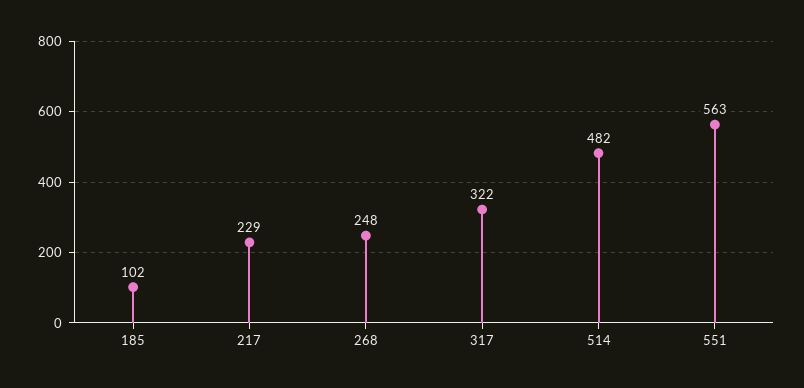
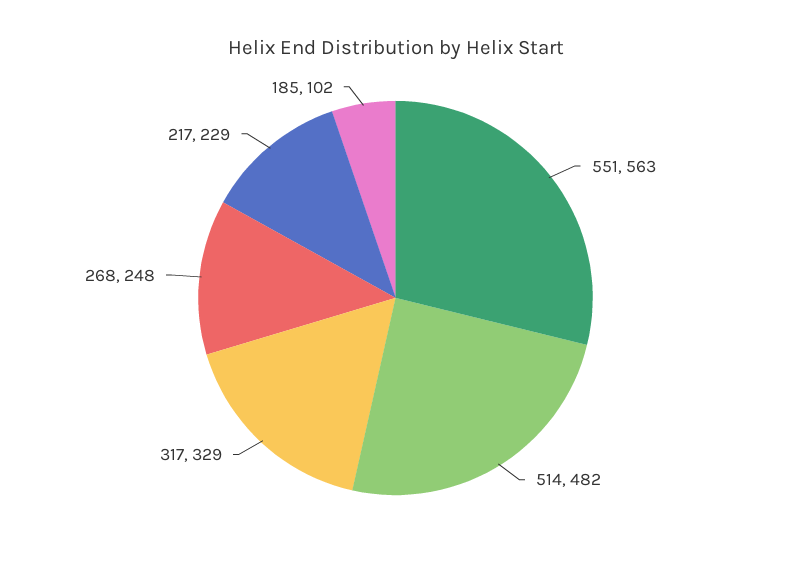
  {
    "185": 102,
    "217": 229,
    "268": 248,
-   "317": 322,
+   "317": 329,
    "514": 482,
    "551": 563
  }

